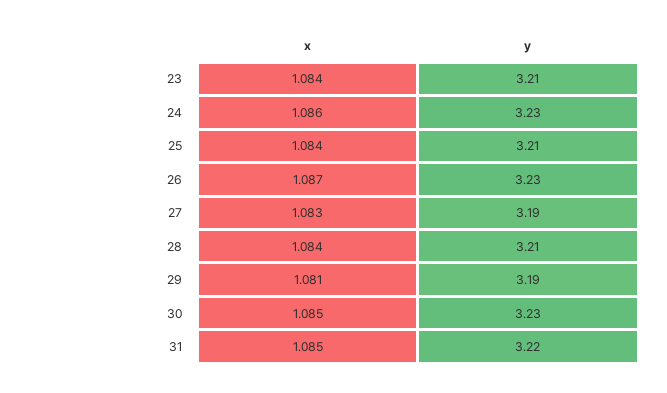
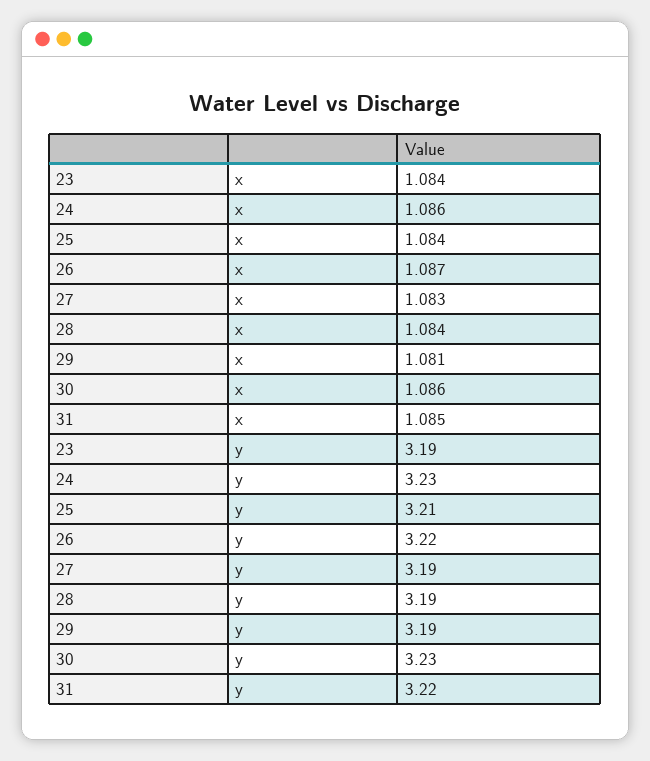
  {
    "x": {
      "23": 1.084,
      "24": 1.086,
      "25": 1.084,
      "26": 1.087,
      "27": 1.083,
      "28": 1.084,
      "29": 1.081,
-     "30": 1.085,
+     "30": 1.086,
      "31": 1.085
    },
    "y": {
-     "23": 3.21,
+     "23": 3.19,
      "24": 3.23,
      "25": 3.21,
-     "26": 3.23,
+     "26": 3.22,
      "27": 3.19,
-     "28": 3.21,
+     "28": 3.19,
      "29": 3.19,
      "30": 3.23,
      "31": 3.22
    }
  }

